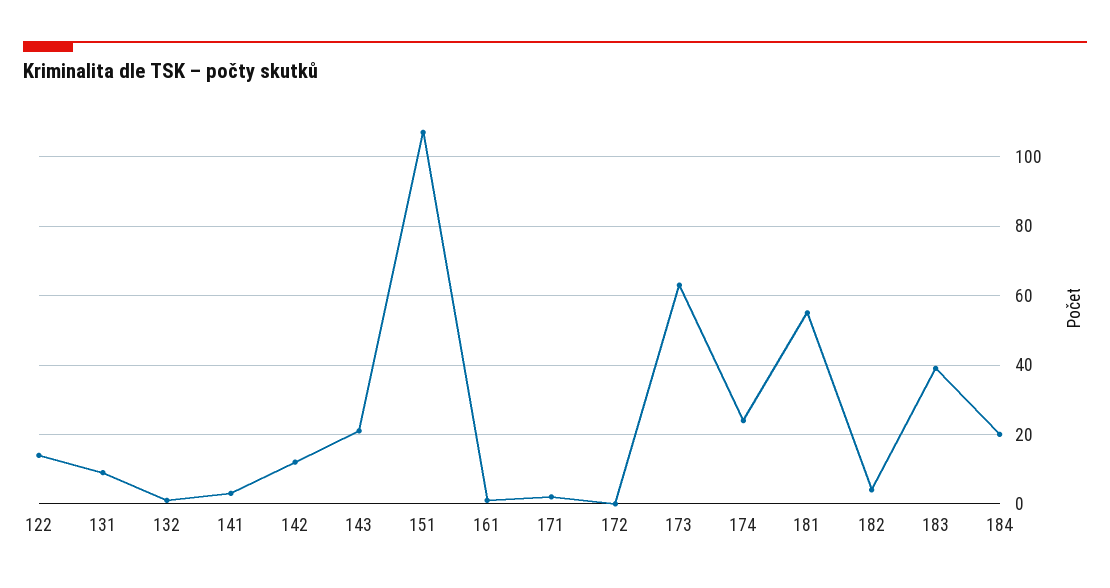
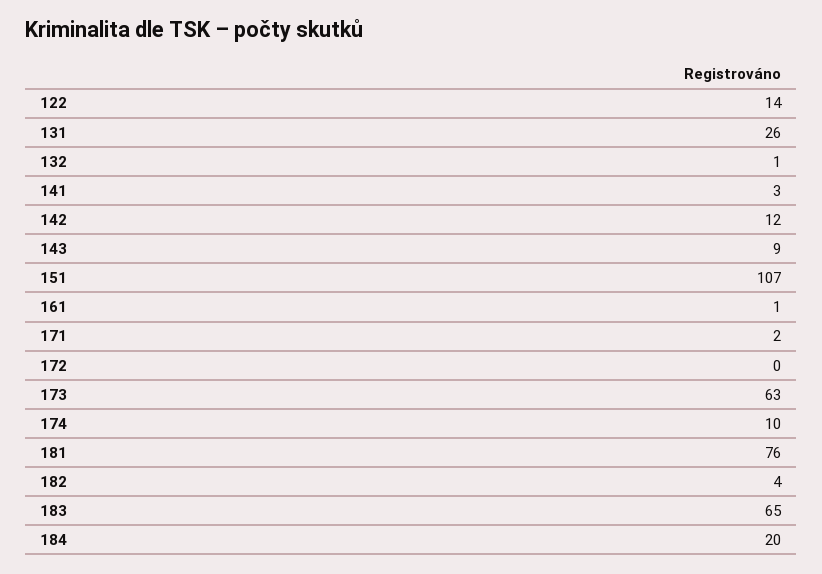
  {
    "122": 14,
-   "131": 10,
+   "131": 26,
    "132": 1,
    "141": 3,
    "142": 12,
-   "143": 20,
+   "143": 9,
    "151": 107,
    "161": 1,
    "171": 2,
    "172": 0,
    "173": 63,
-   "174": 25,
+   "174": 10,
-   "181": 55,
+   "181": 76,
    "182": 4,
-   "183": 40,
+   "183": 65,
    "184": 20
  }

